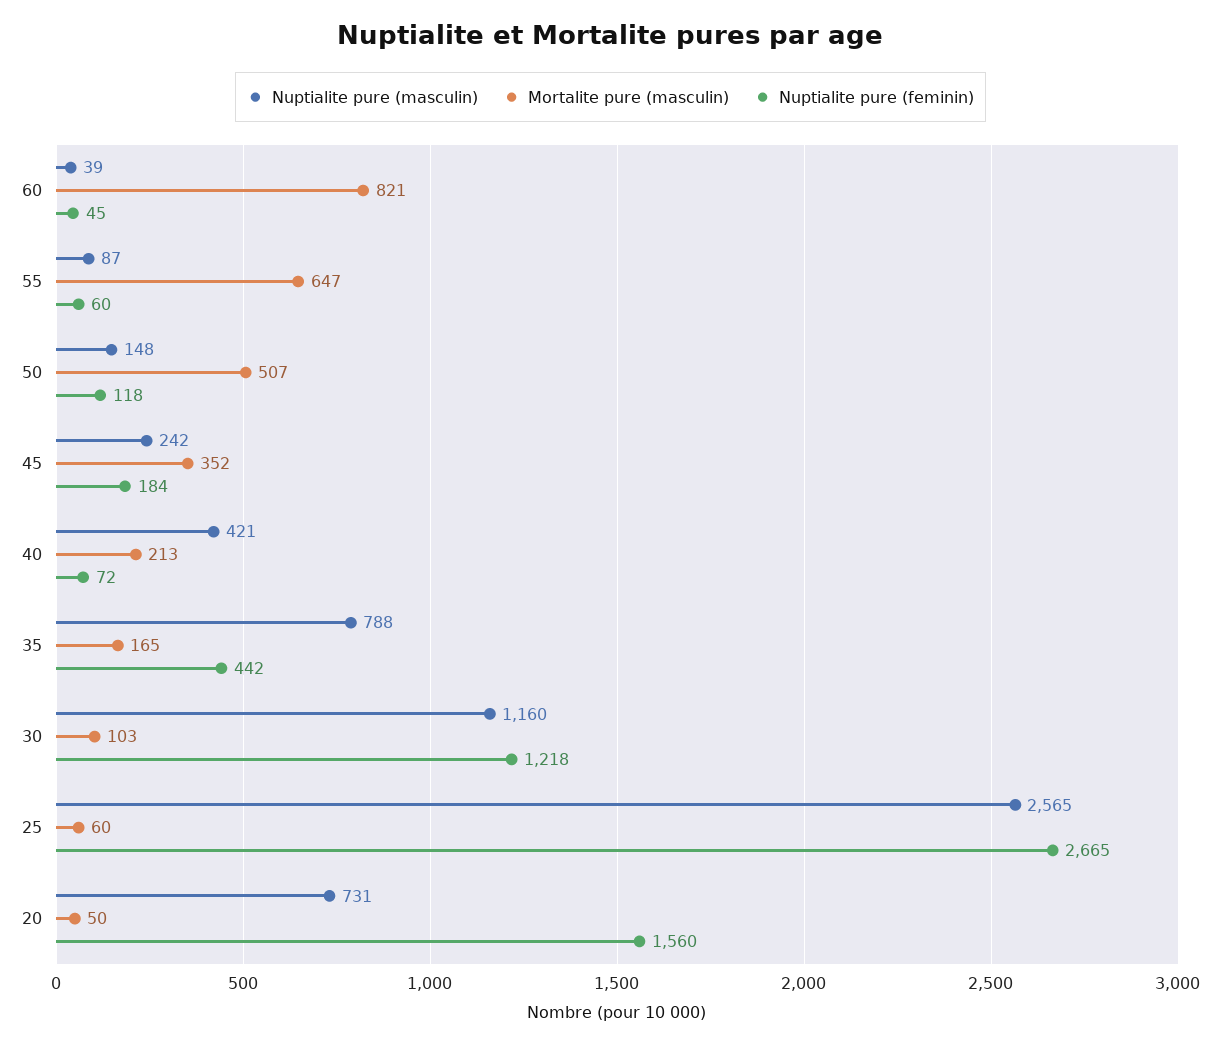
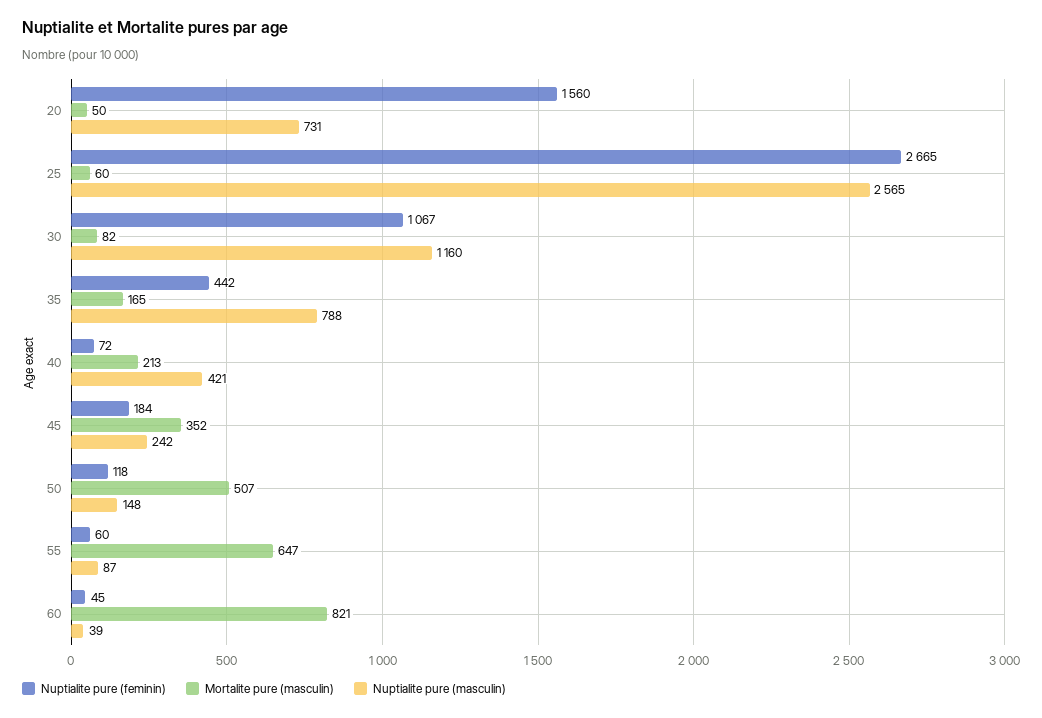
  {
    "Nuptialite pure (masculin)": {
      "60": 39,
      "55": 87,
      "50": 148,
      "45": 242,
      "40": 421,
      "35": 788,
      "30": 1160,
      "25": 2565,
      "20": 731
    },
    "Mortalite pure (masculin)": {
      "60": 821,
      "55": 647,
      "50": 507,
      "45": 352,
      "40": 213,
      "35": 165,
-     "30": 103,
+     "30": 82,
      "25": 60,
      "20": 50
    },
    "Nuptialite pure (feminin)": {
      "60": 45,
      "55": 60,
      "50": 118,
      "45": 184,
      "40": 72,
      "35": 442,
-     "30": 1218,
+     "30": 1067,
      "25": 2665,
      "20": 1560
    }
  }

